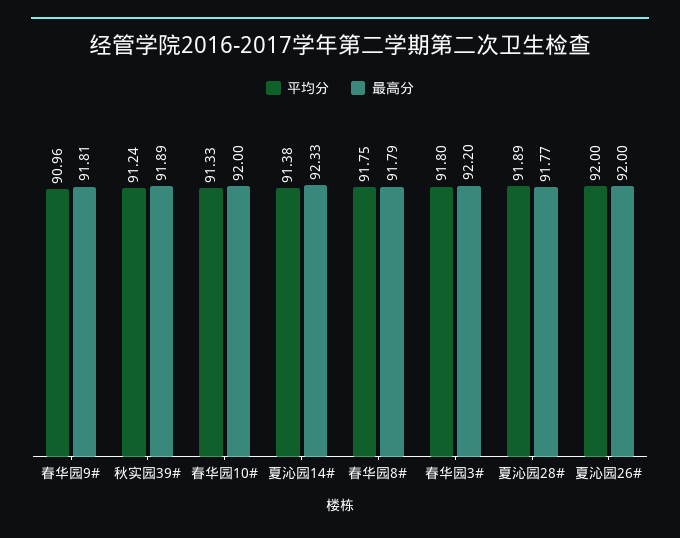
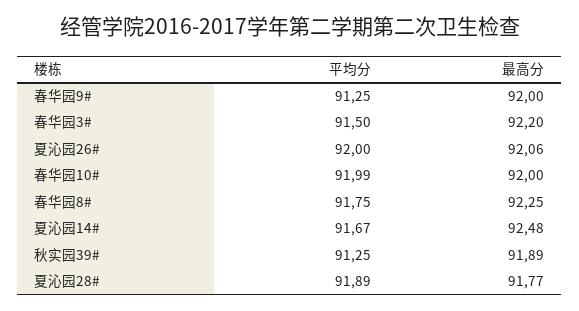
  {
    "平均分": {
-     "春华园9#": 90.96,
+     "春华园9#": 91.25,
-     "秋实园39#": 91.24,
+     "秋实园39#": 91.25,
-     "春华园10#": 91.33,
+     "春华园10#": 91.99,
-     "夏沁园14#": 91.38,
+     "夏沁园14#": 91.67,
      "春华园8#": 91.75,
-     "春华园3#": 91.8,
+     "春华园3#": 91.5,
      "夏沁园28#": 91.89,
      "夏沁园26#": 92
    },
    "最高分": {
-     "春华园9#": 91.81,
+     "春华园9#": 92,
      "秋实园39#": 91.89,
      "春华园10#": 92,
-     "夏沁园14#": 92.33,
+     "夏沁园14#": 92.48,
-     "春华园8#": 91.79,
+     "春华园8#": 92.25,
      "春华园3#": 92.2,
      "夏沁园28#": 91.77,
-     "夏沁园26#": 92
+     "夏沁园26#": 92.06
    }
  }

